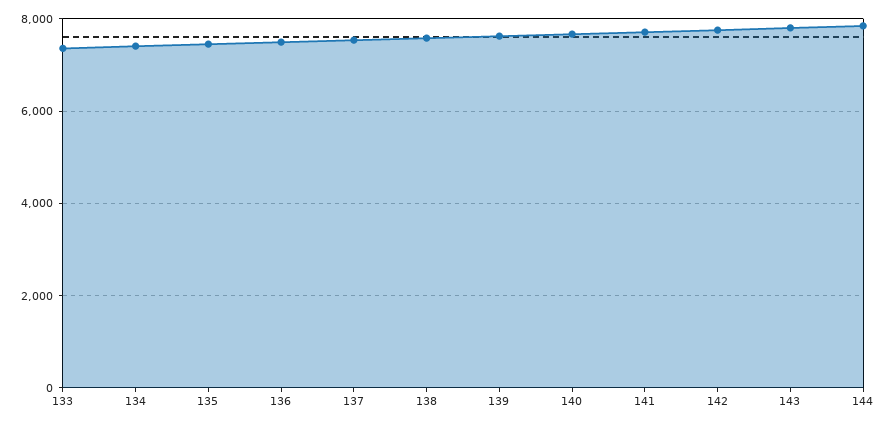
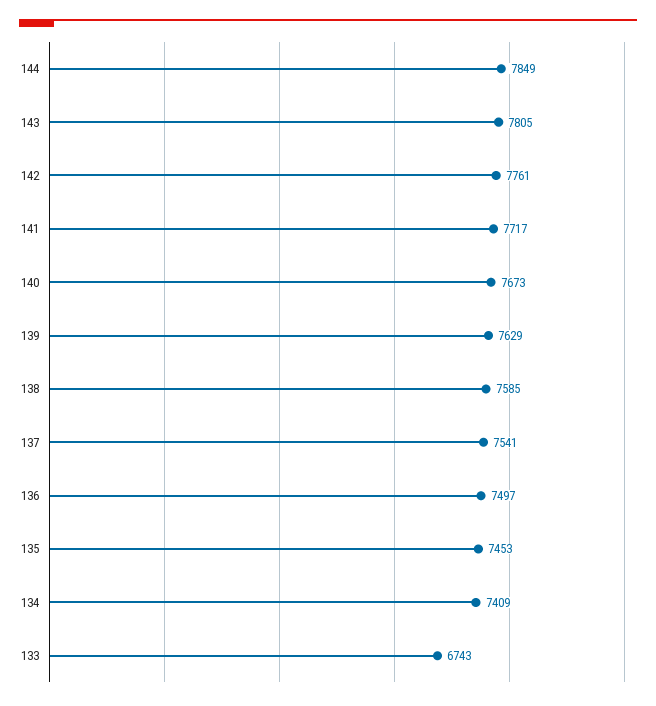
  {
-   "133": 7400,
+   "133": 6743,
    "134": 7409,
    "135": 7453,
    "136": 7497,
    "137": 7541,
    "138": 7585,
    "139": 7629,
    "140": 7673,
    "141": 7717,
    "142": 7761,
    "143": 7805,
    "144": 7849
  }

